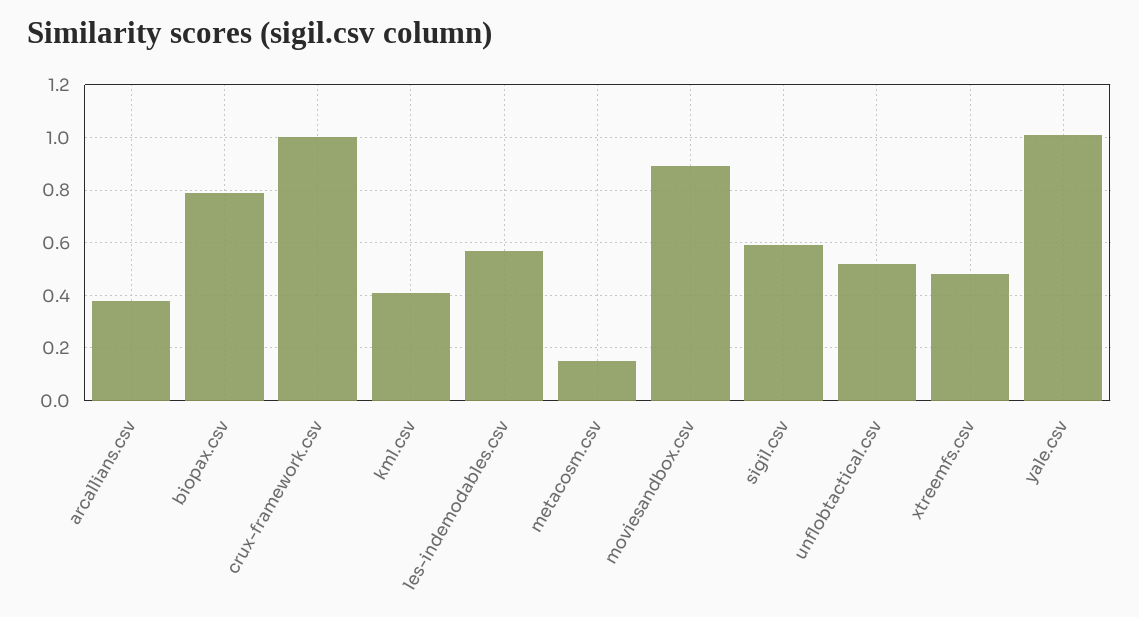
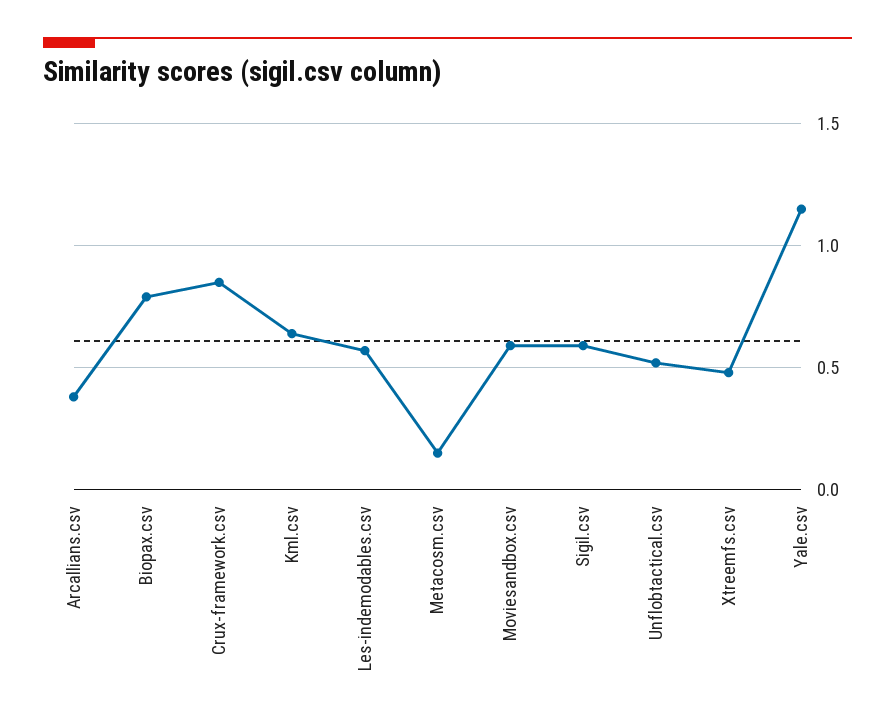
  {
    "arcallians.csv": 0.4,
    "biopax.csv": 0.8,
-   "crux-framework.csv": 1,
+   "crux-framework.csv": 0.85,
-   "kml.csv": 0.4,
+   "kml.csv": 0.65,
    "les-indemodables.csv": 0.55,
    "metacosm.csv": 0.15,
-   "moviesandbox.csv": 0.9,
+   "moviesandbox.csv": 0.6,
    "sigil.csv": 0.6,
    "unflobtactical.csv": 0.5,
    "xtreemfs.csv": 0.5,
-   "yale.csv": 1
+   "yale.csv": 1.15
  }

